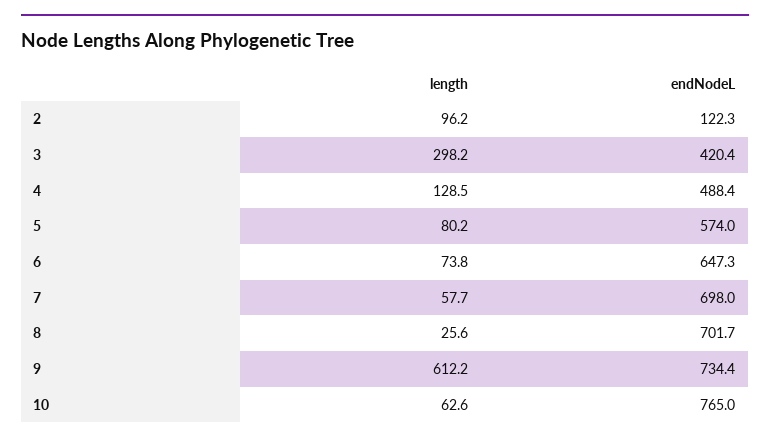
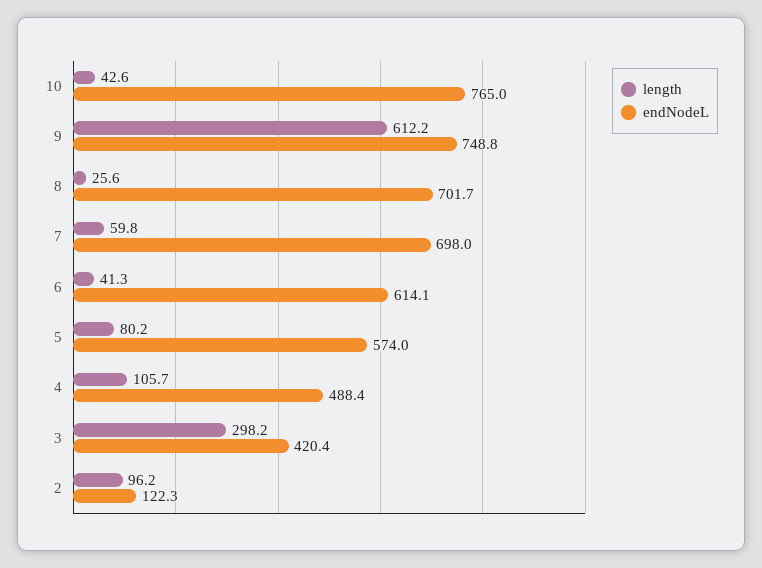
  {
    "length": {
      "2": 96.2,
      "3": 298.2,
-     "4": 128.5,
+     "4": 105.7,
      "5": 80.2,
-     "6": 73.8,
+     "6": 41.3,
-     "7": 57.7,
+     "7": 59.8,
      "8": 25.6,
      "9": 612.2,
-     "10": 62.6
+     "10": 42.6
    },
    "endNodeL": {
      "2": 122.3,
      "3": 420.4,
      "4": 488.4,
      "5": 574,
-     "6": 647.3,
+     "6": 614.1,
      "7": 698,
      "8": 701.7,
-     "9": 734.4,
+     "9": 748.8,
      "10": 765
    }
  }

